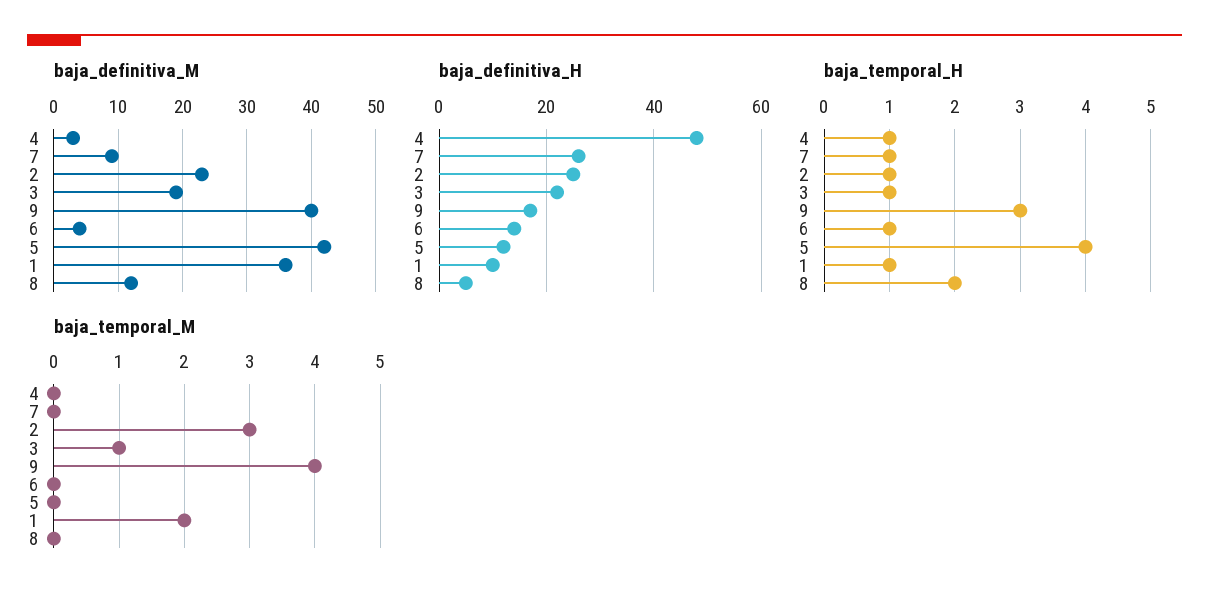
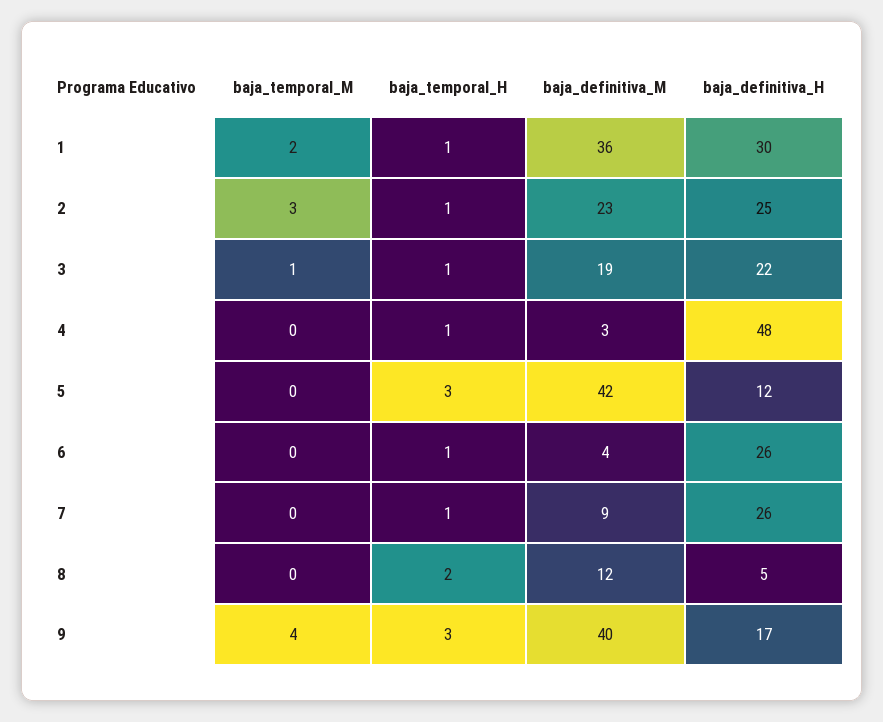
  {
    "baja_definitiva_M": {
      "4": 3,
      "7": 9,
      "2": 23,
      "3": 19,
      "9": 40,
      "6": 4,
      "5": 42,
      "1": 36,
      "8": 12
    },
    "baja_definitiva_H": {
      "4": 48,
      "7": 26,
      "2": 25,
      "3": 22,
      "9": 17,
-     "6": 15,
+     "6": 26,
      "5": 12,
-     "1": 10,
+     "1": 30,
      "8": 5
    },
    "baja_temporal_H": {
      "4": 1,
      "7": 1,
      "2": 1,
      "3": 1,
      "9": 3,
      "6": 1,
-     "5": 4,
+     "5": 3,
      "1": 1,
      "8": 2
    },
    "baja_temporal_M": {
      "4": 0,
      "7": 0,
      "2": 3,
      "3": 1,
      "9": 4,
      "6": 0,
      "5": 0,
      "1": 2,
      "8": 0
    }
  }

